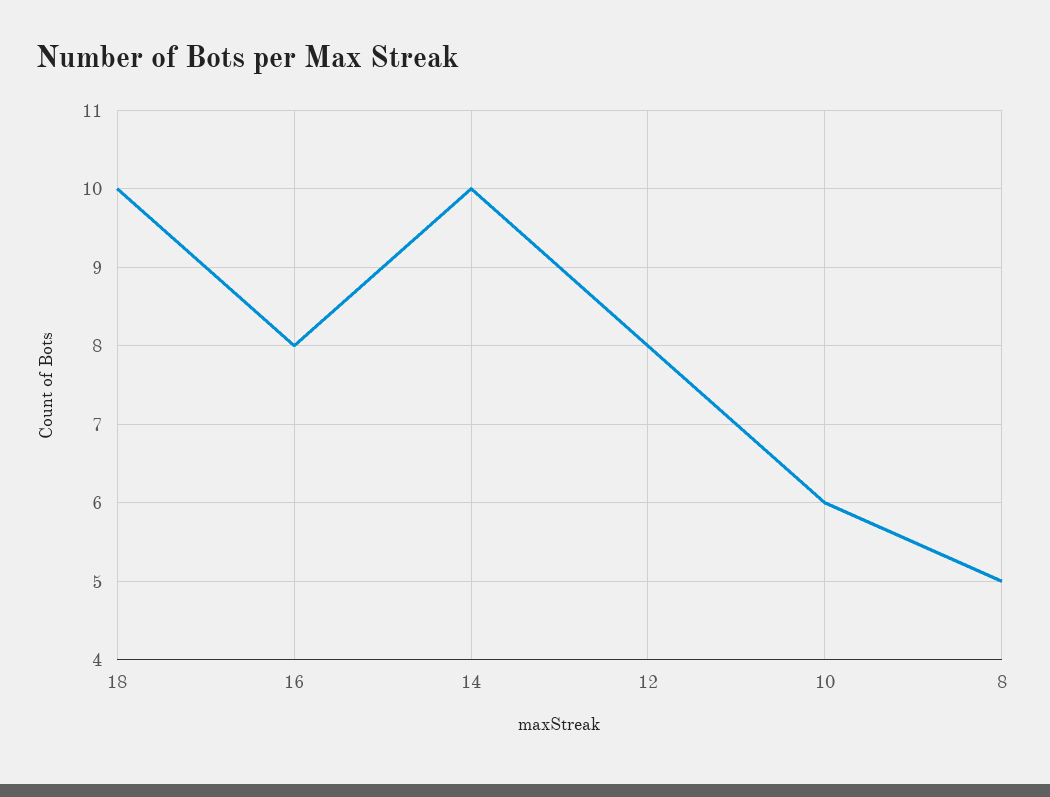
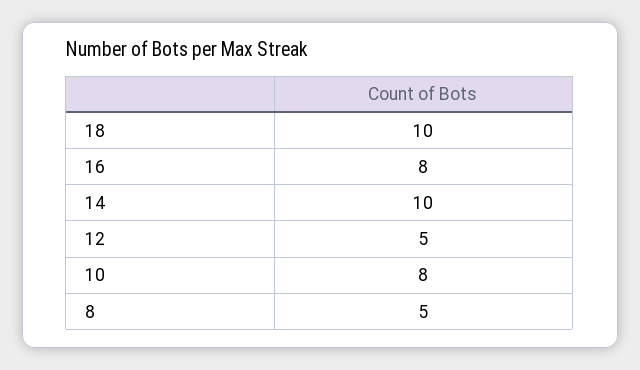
  {
    "18": 10,
    "16": 8,
    "14": 10,
-   "12": 8,
+   "12": 5,
-   "10": 6,
+   "10": 8,
    "8": 5
  }

